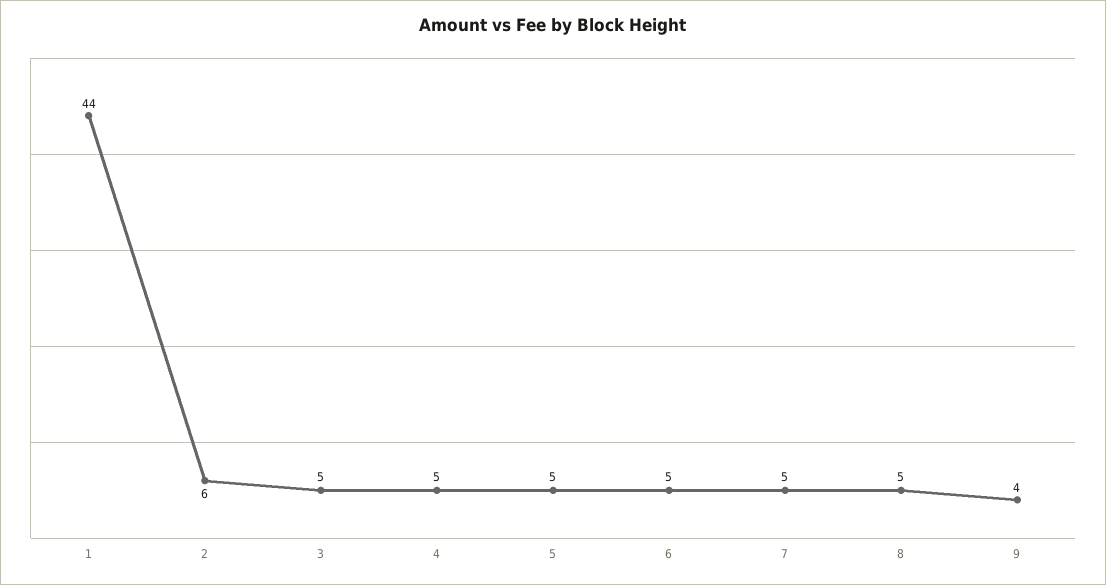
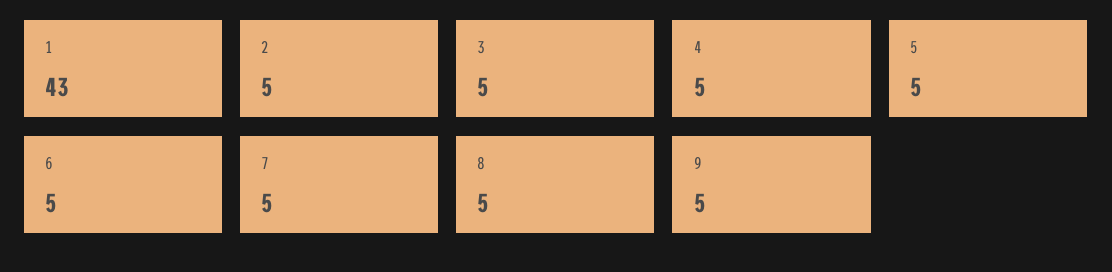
  {
-   "1": 44,
+   "1": 43,
-   "2": 6,
+   "2": 5,
    "3": 5,
    "4": 5,
    "5": 5,
    "6": 5,
    "7": 5,
    "8": 5,
-   "9": 4
+   "9": 5
  }

